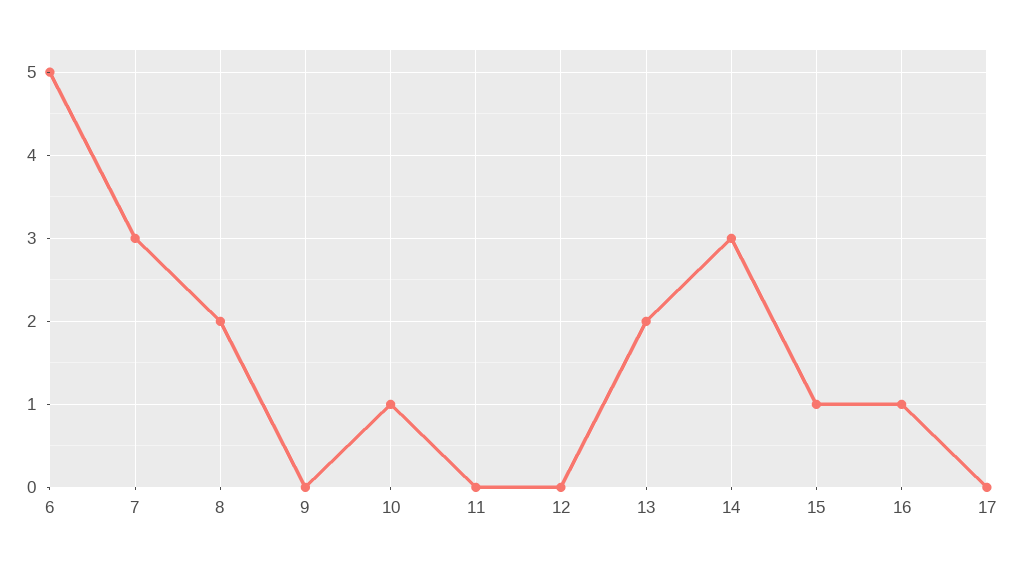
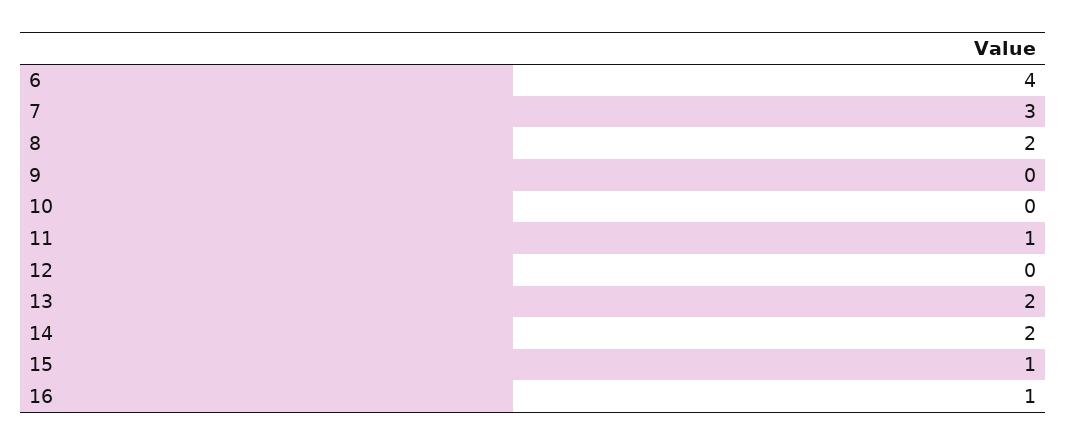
  {
-   "6": 5,
+   "6": 4,
    "7": 3,
    "8": 2,
    "9": 0,
-   "10": 1,
+   "10": 0,
-   "11": 0,
+   "11": 1,
    "12": 0,
    "13": 2,
-   "14": 3,
+   "14": 2,
    "15": 1,
-   "16": 1,
+   "16": 1
-   "17": 0
  }

